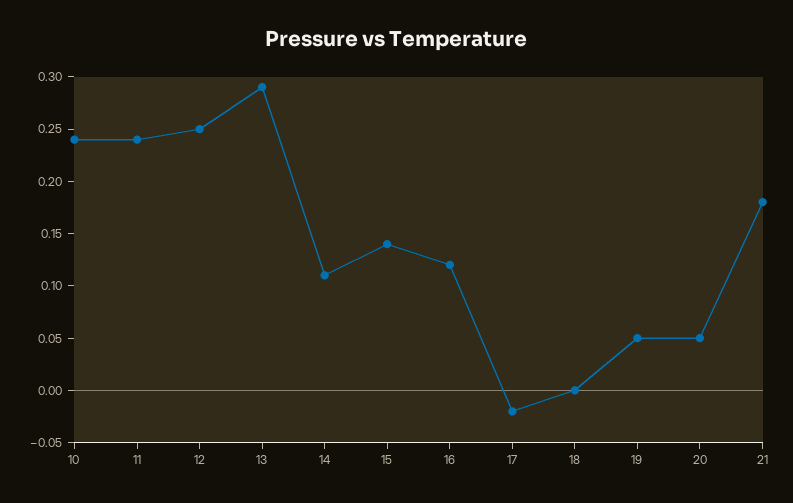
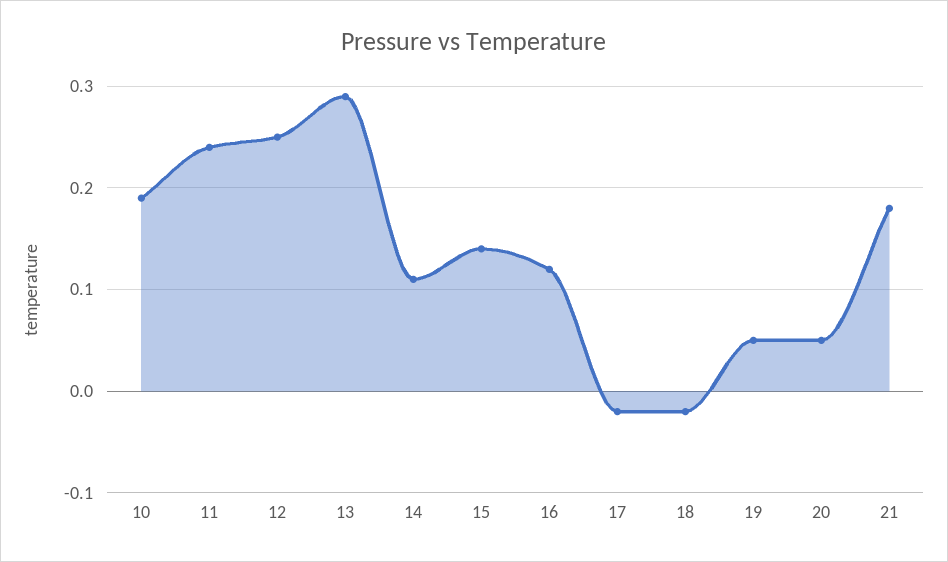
  {
-   "10": 0.24,
+   "10": 0.19,
    "11": 0.24,
    "12": 0.25,
    "13": 0.29,
    "14": 0.11,
    "15": 0.14,
    "16": 0.12,
    "17": -0.02,
-   "18": 0,
+   "18": -0.02,
    "19": 0.05,
    "20": 0.05,
    "21": 0.18
  }

